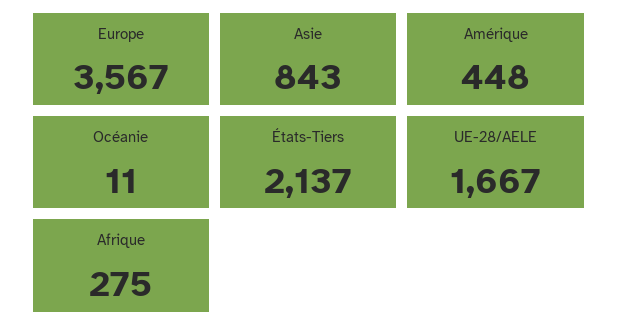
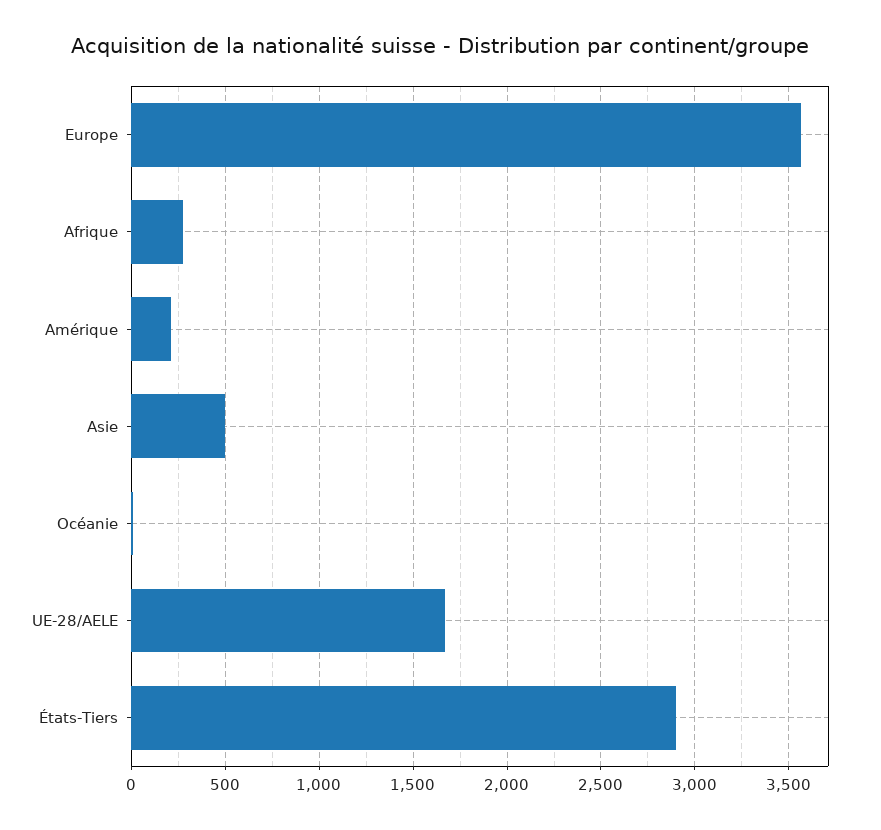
  {
    "Europe": 3567,
-   "Asie": 843,
+   "Asie": 500,
-   "Amérique": 448,
+   "Amérique": 200,
    "Océanie": 11,
-   "États-Tiers": 2137,
+   "États-Tiers": 2900,
    "UE-28/AELE": 1667,
    "Afrique": 275
  }

